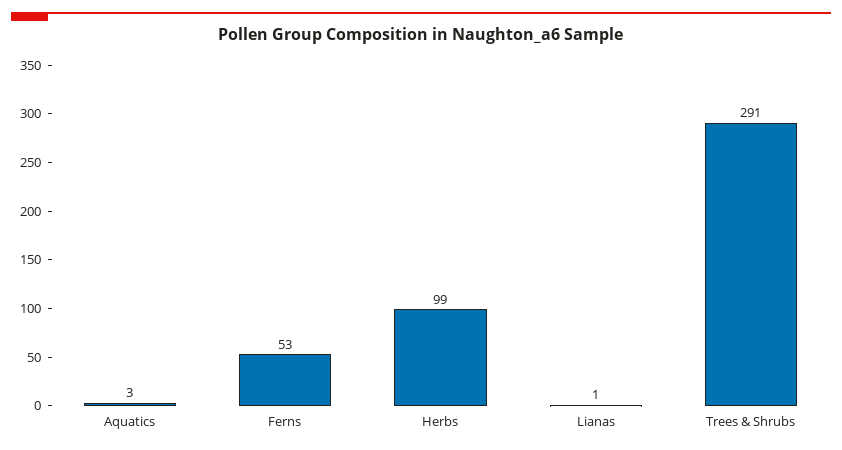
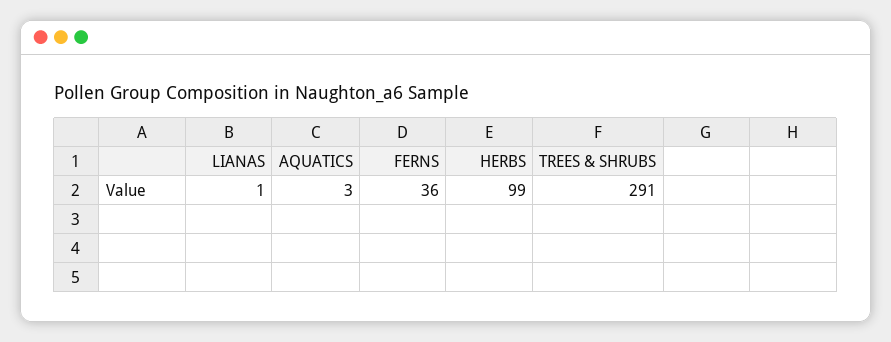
  {
    "Aquatics": 3,
-   "Ferns": 53,
+   "Ferns": 36,
    "Herbs": 99,
    "Lianas": 1,
    "Trees & Shrubs": 291
  }

